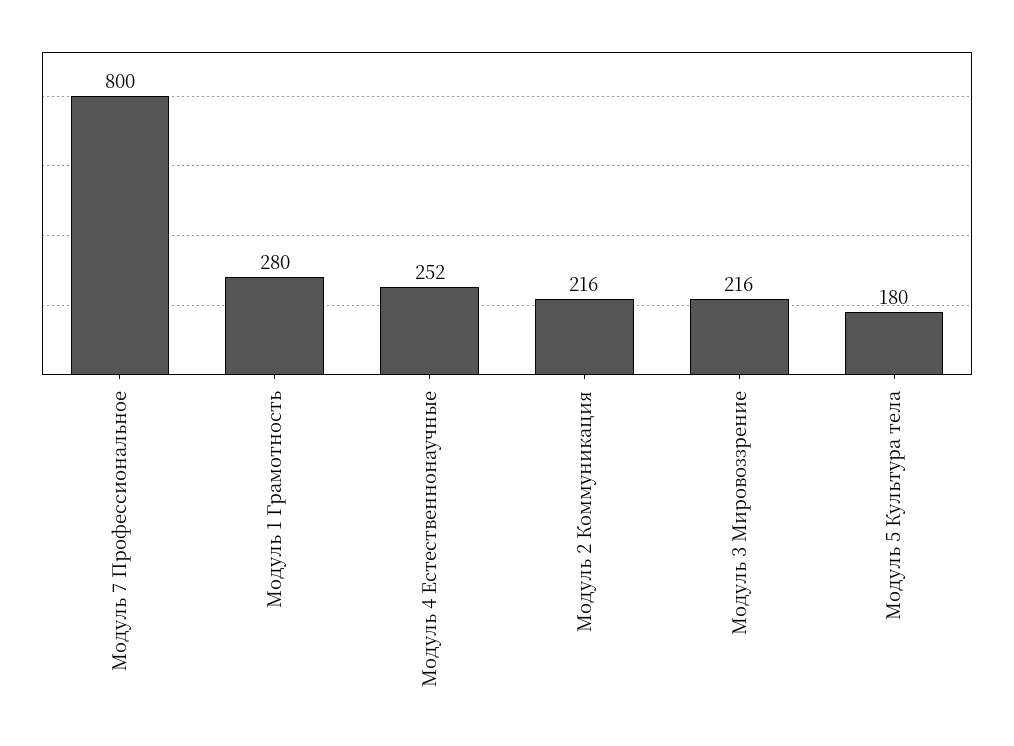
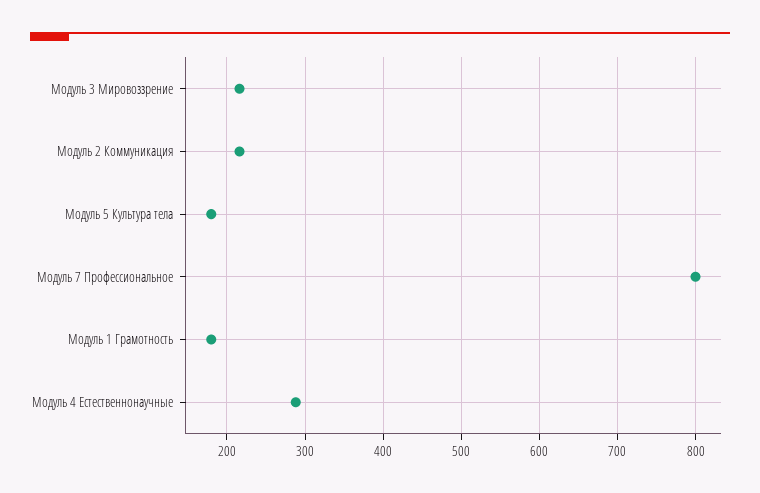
  {
    "Модуль 7 Профессиональное": 800,
-   "Модуль 1 Грамотность": 280,
+   "Модуль 1 Грамотность": 180,
-   "Модуль 4 Естественнонаучные": 252,
+   "Модуль 4 Естественнонаучные": 290,
    "Модуль 2 Коммуникация": 216,
    "Модуль 3 Мировоззрение": 216,
    "Модуль 5 Культура тела": 180
  }

